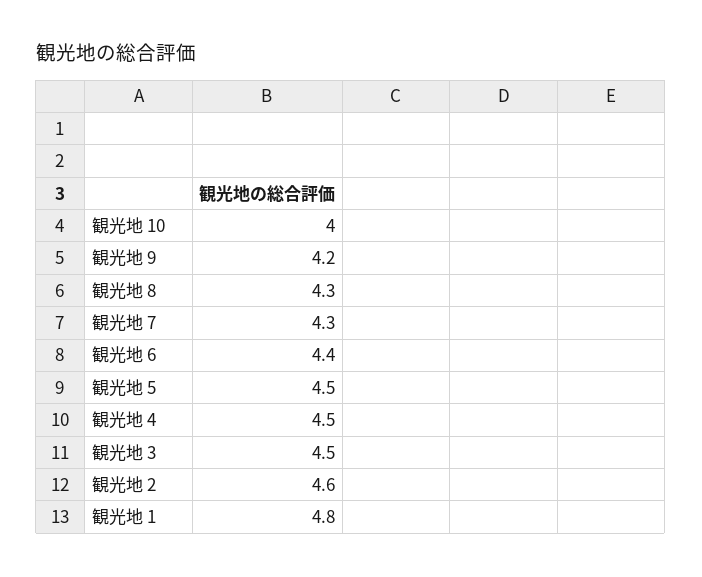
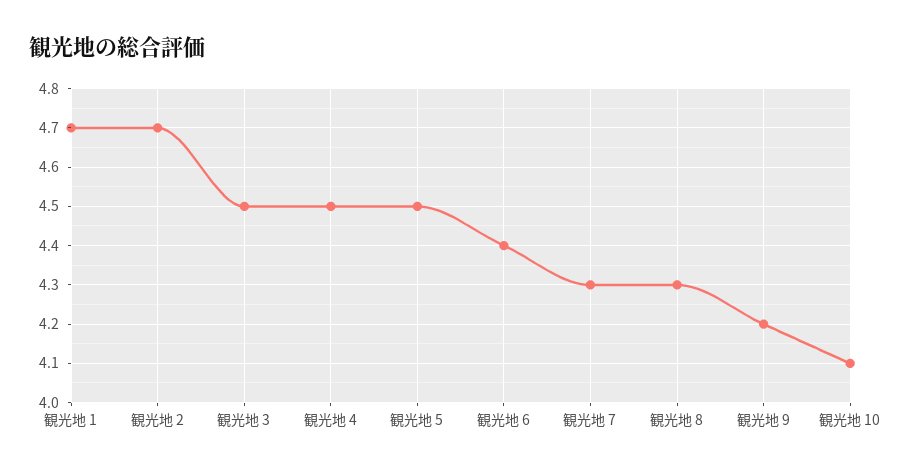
  {
-   "観光地 10": 4,
+   "観光地 10": 4.1,
    "観光地 9": 4.2,
    "観光地 8": 4.3,
    "観光地 7": 4.3,
    "観光地 6": 4.4,
    "観光地 5": 4.5,
    "観光地 4": 4.5,
    "観光地 3": 4.5,
-   "観光地 2": 4.6,
+   "観光地 2": 4.7,
-   "観光地 1": 4.8
+   "観光地 1": 4.7
  }

